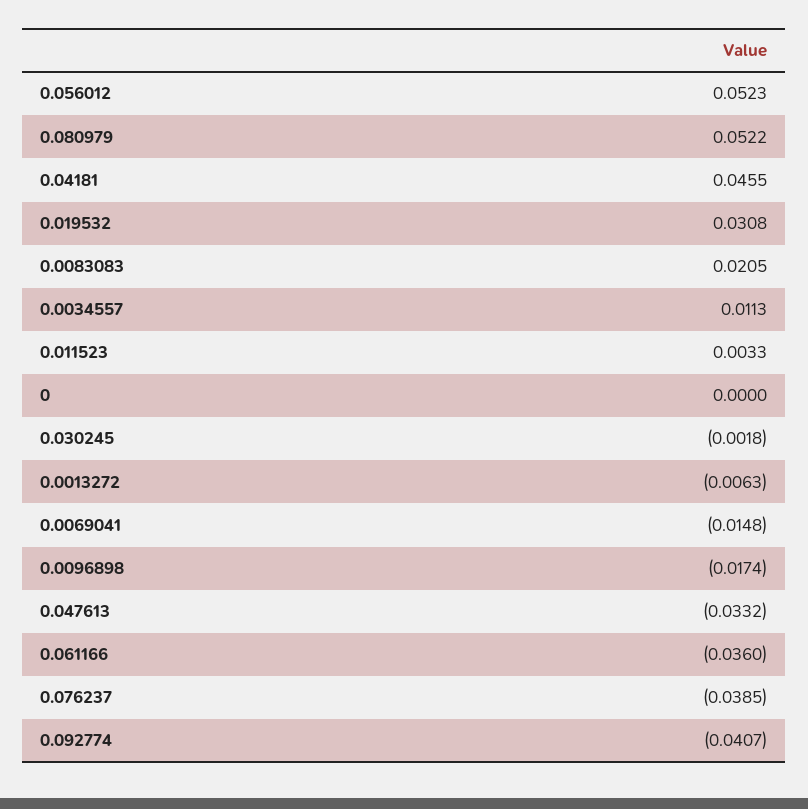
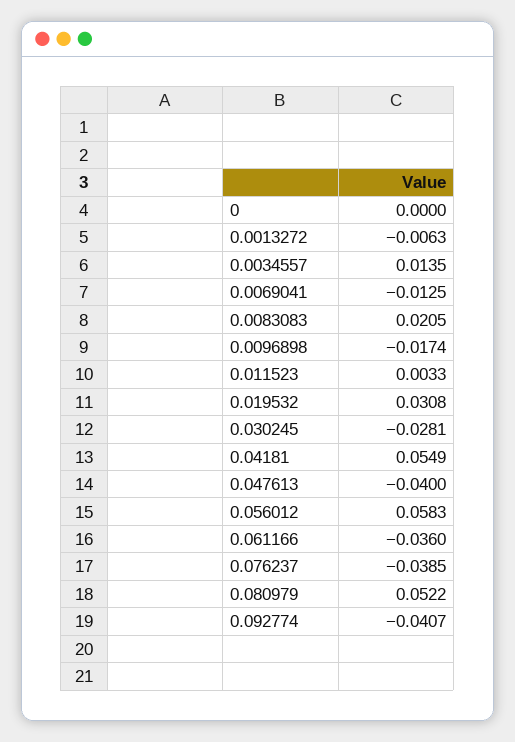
  {
-   "0.056012": 0.0523,
+   "0.056012": 0.0583,
    "0.080979": 0.0522,
-   "0.04181": 0.0455,
+   "0.04181": 0.0549,
    "0.019532": 0.0308,
    "0.0083083": 0.0205,
-   "0.0034557": 0.0113,
+   "0.0034557": 0.0135,
    "0.011523": 0.0033,
    "0": 0,
-   "0.030245": -0.0018,
+   "0.030245": -0.0281,
    "0.0013272": -0.0063,
-   "0.0069041": -0.0148,
+   "0.0069041": -0.0125,
    "0.0096898": -0.0174,
-   "0.047613": -0.0332,
+   "0.047613": -0.04,
    "0.061166": -0.036,
    "0.076237": -0.0385,
    "0.092774": -0.0407
  }

